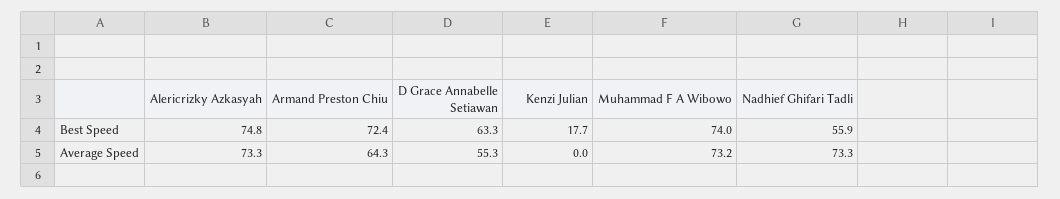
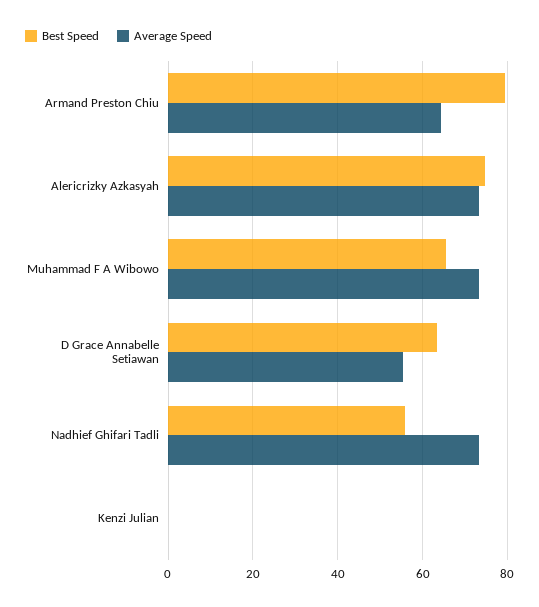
  {
    "Best Speed": {
      "Alericrizky Azkasyah": 74.8,
-     "Armand Preston Chiu": 72.4,
+     "Armand Preston Chiu": 80,
      "D Grace Annabelle Setiawan": 63.3,
-     "Kenzi Julian": 17.7,
+     "Kenzi Julian": 0,
-     "Muhammad F A Wibowo": 74,
+     "Muhammad F A Wibowo": 66,
      "Nadhief Ghifari Tadli": 55.9
    },
    "Average Speed": {
      "Alericrizky Azkasyah": 73.3,
      "Armand Preston Chiu": 64.3,
      "D Grace Annabelle Setiawan": 55.3,
      "Kenzi Julian": 0,
      "Muhammad F A Wibowo": 73.2,
      "Nadhief Ghifari Tadli": 73.3
    }
  }

